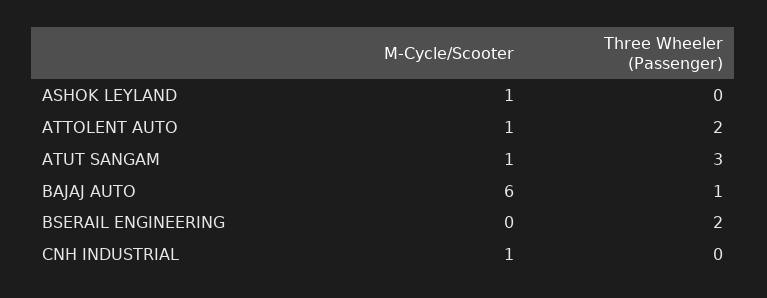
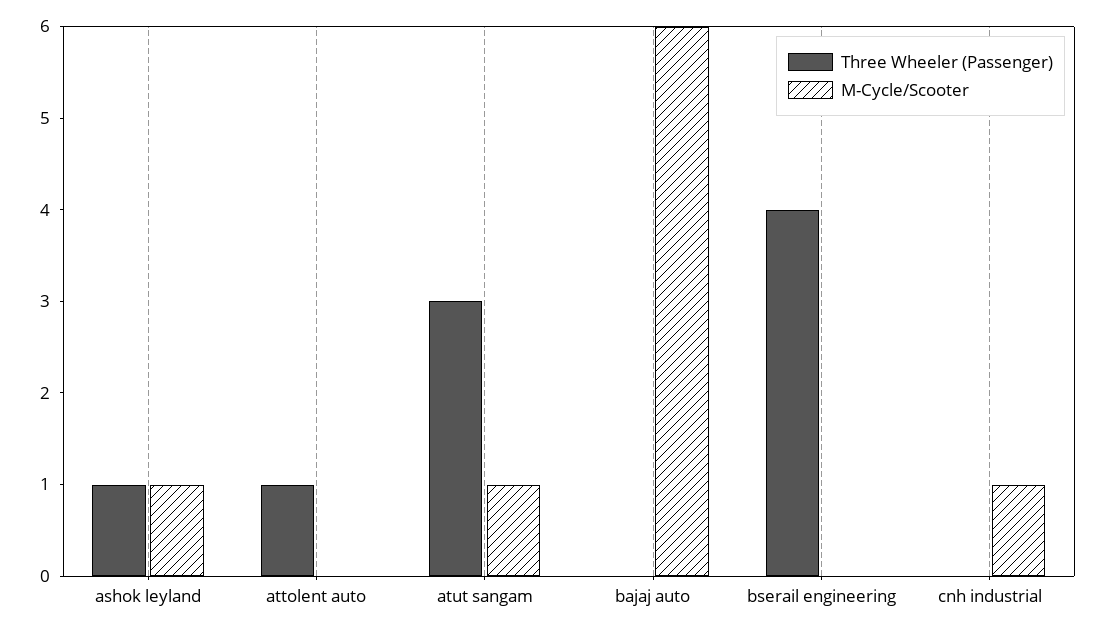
  {
    "M-Cycle/Scooter": {
      "ASHOK LEYLAND": 1,
-     "ATTOLENT AUTO": 1,
+     "ATTOLENT AUTO": 0,
      "ATUT SANGAM": 1,
      "BAJAJ AUTO": 6,
      "BSERAIL ENGINEERING": 0,
      "CNH INDUSTRIAL": 1
    },
    "Three Wheeler (Passenger)": {
-     "ASHOK LEYLAND": 0,
+     "ASHOK LEYLAND": 1,
-     "ATTOLENT AUTO": 2,
+     "ATTOLENT AUTO": 1,
      "ATUT SANGAM": 3,
-     "BAJAJ AUTO": 1,
+     "BAJAJ AUTO": 0,
-     "BSERAIL ENGINEERING": 2,
+     "BSERAIL ENGINEERING": 4,
      "CNH INDUSTRIAL": 0
    }
  }

